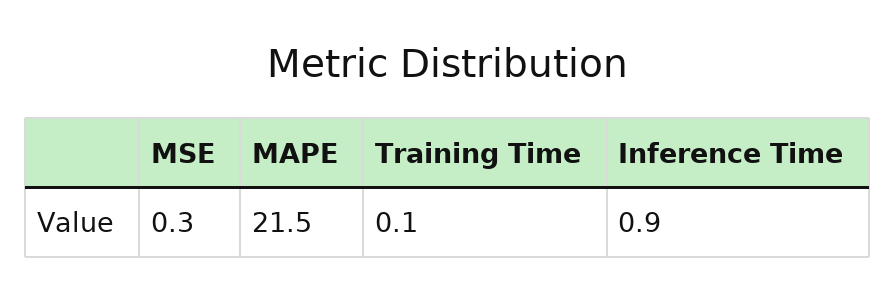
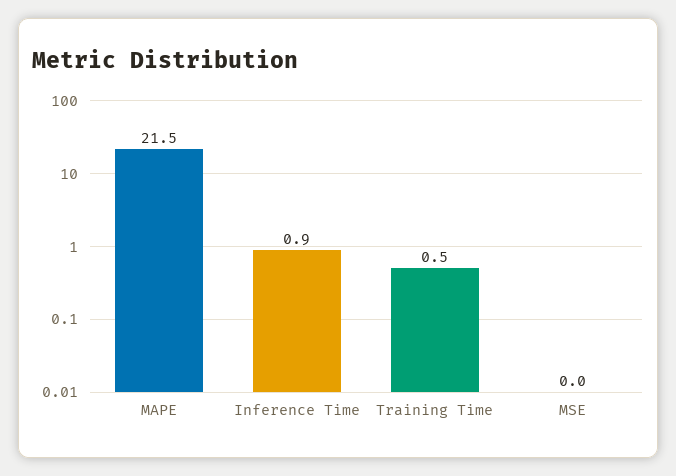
  {
-   "MSE": 0.3,
+   "MSE": 0,
    "MAPE": 21.5,
-   "Training Time": 0.1,
+   "Training Time": 0.5,
    "Inference Time": 0.9
  }

